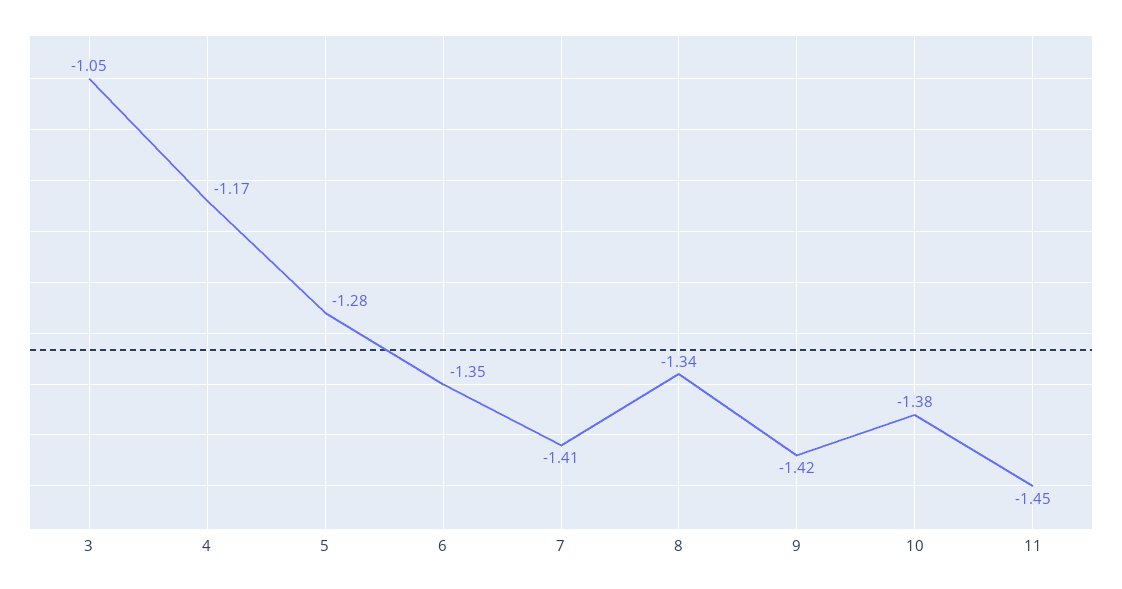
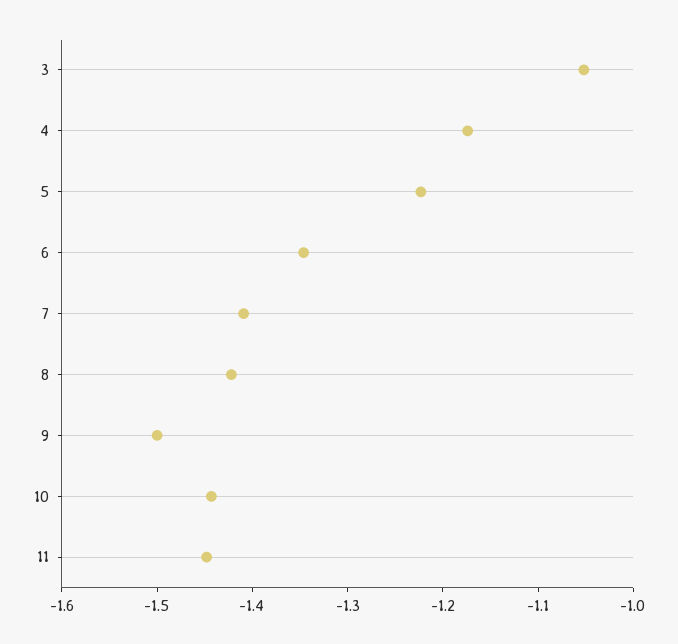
  {
    "3": -1.05,
    "4": -1.17,
-   "5": -1.28,
+   "5": -1.22,
    "6": -1.35,
    "7": -1.41,
-   "8": -1.34,
+   "8": -1.42,
-   "9": -1.42,
+   "9": -1.5,
-   "10": -1.38,
+   "10": -1.44,
    "11": -1.45
  }

